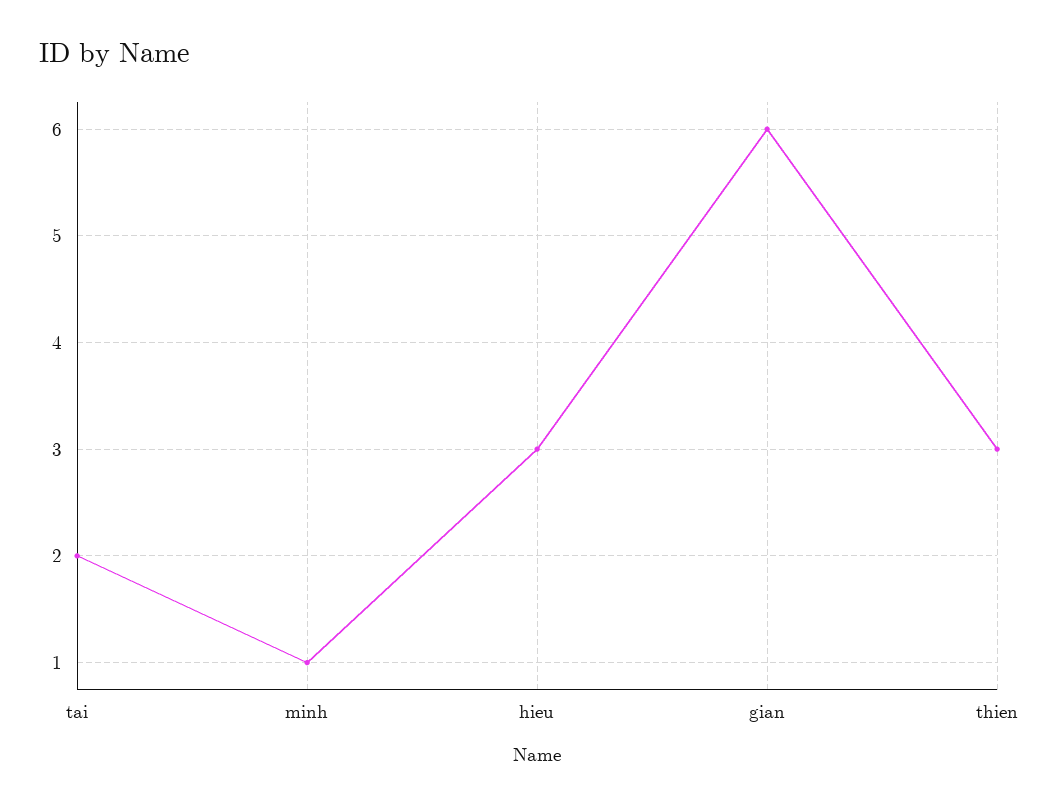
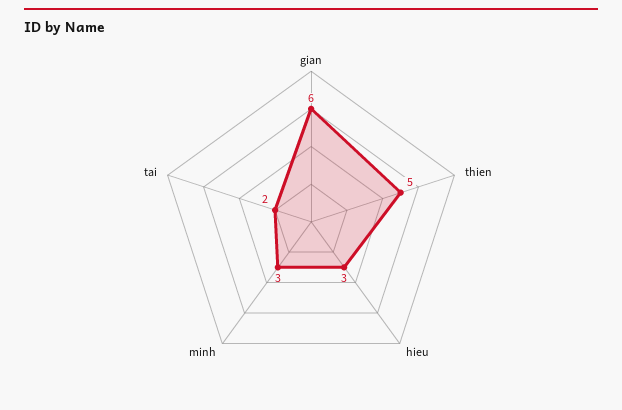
  {
    "tai": 2,
-   "minh": 1,
+   "minh": 3,
    "hieu": 3,
    "gian": 6,
-   "thien": 3
+   "thien": 5
  }

